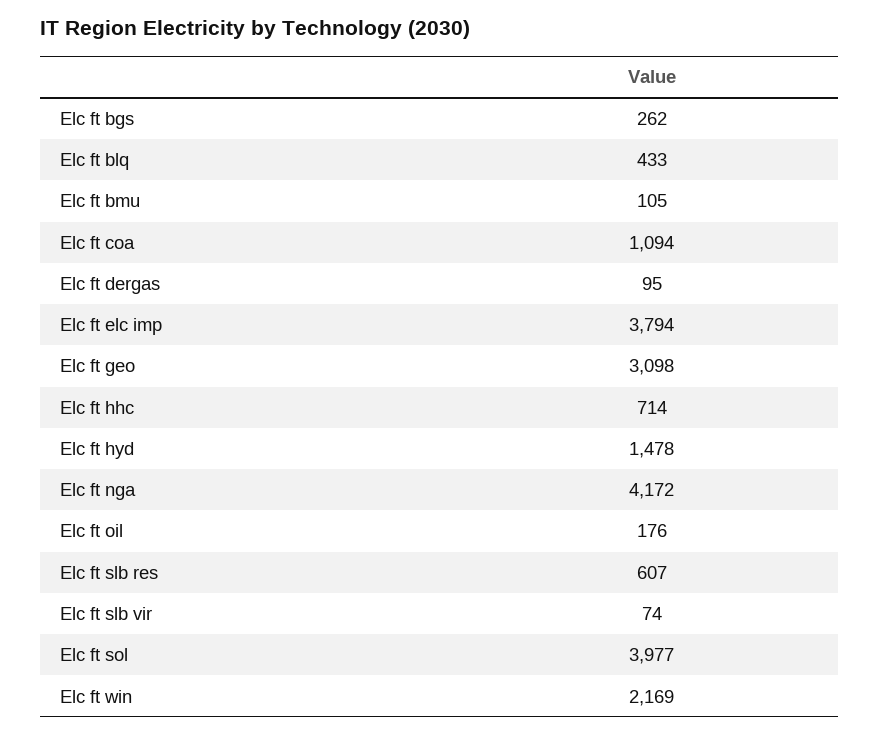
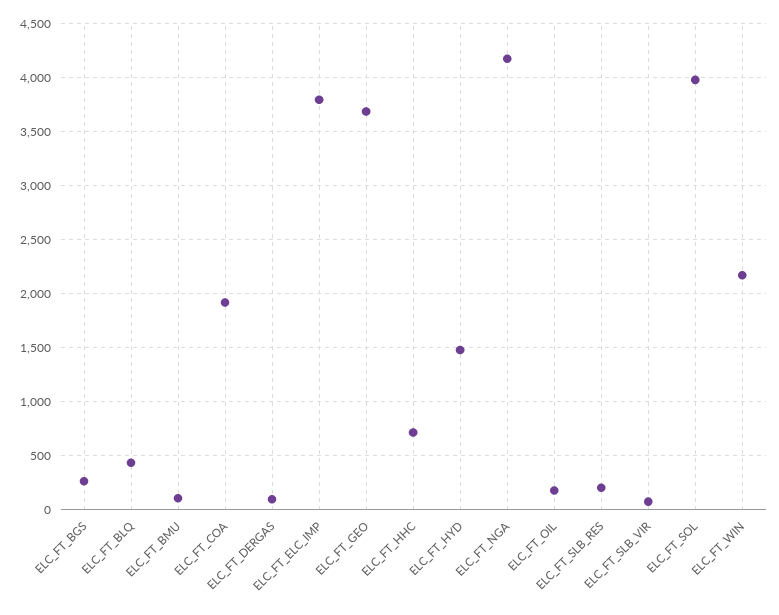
  {
    "Elc ft bgs": 262,
    "Elc ft blq": 433,
    "Elc ft bmu": 105,
-   "Elc ft coa": 1094,
+   "Elc ft coa": 1900,
    "Elc ft dergas": 95,
    "Elc ft elc imp": 3794,
-   "Elc ft geo": 3098,
+   "Elc ft geo": 3700,
    "Elc ft hhc": 714,
    "Elc ft hyd": 1478,
    "Elc ft nga": 4172,
    "Elc ft oil": 176,
-   "Elc ft slb res": 607,
+   "Elc ft slb res": 200,
    "Elc ft slb vir": 74,
    "Elc ft sol": 3977,
    "Elc ft win": 2169
  }

